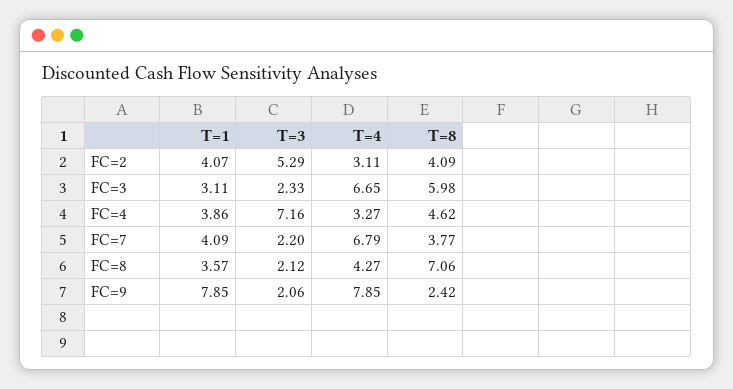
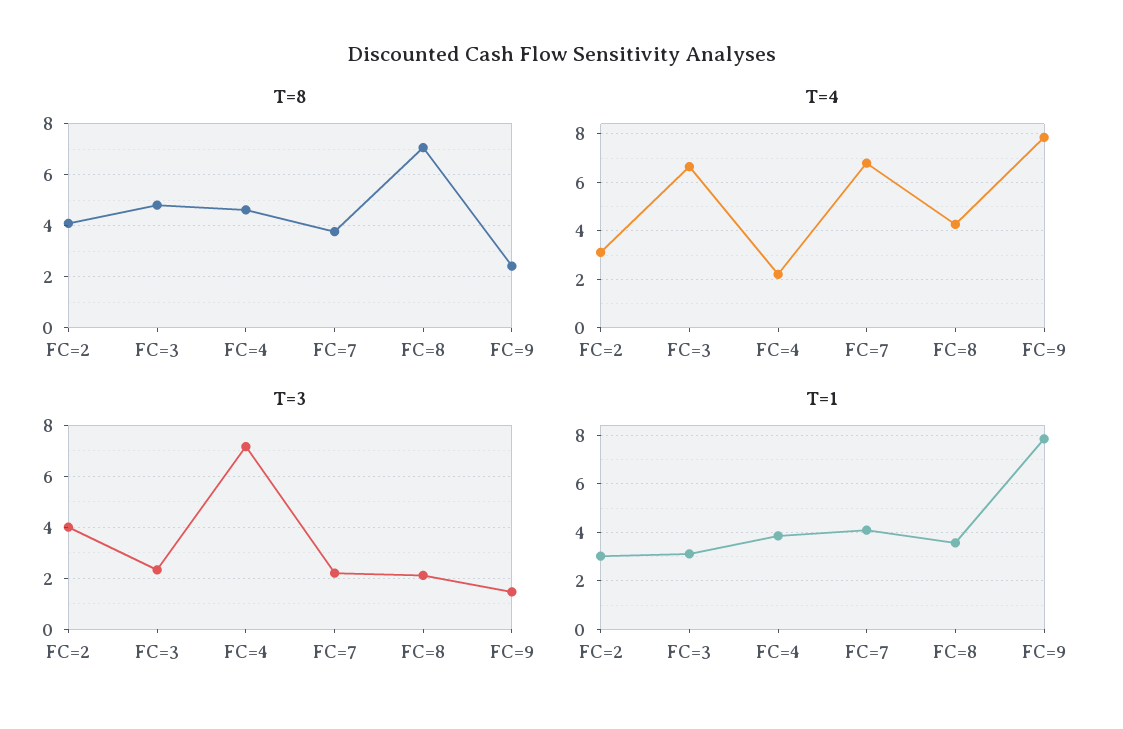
  {
    "T=1": {
-     "FC=2": 4.07,
+     "FC=2": 3,
      "FC=3": 3.11,
      "FC=4": 3.86,
      "FC=7": 4.09,
      "FC=8": 3.57,
      "FC=9": 7.85
    },
    "T=3": {
-     "FC=2": 5.29,
+     "FC=2": 4,
      "FC=3": 2.33,
      "FC=4": 7.16,
      "FC=7": 2.2,
      "FC=8": 2.12,
-     "FC=9": 2.06
+     "FC=9": 1.5
    },
    "T=4": {
      "FC=2": 3.11,
      "FC=3": 6.65,
-     "FC=4": 3.27,
+     "FC=4": 2.25,
      "FC=7": 6.79,
      "FC=8": 4.27,
      "FC=9": 7.85
    },
    "T=8": {
      "FC=2": 4.09,
-     "FC=3": 5.98,
+     "FC=3": 4.75,
      "FC=4": 4.62,
      "FC=7": 3.77,
      "FC=8": 7.06,
      "FC=9": 2.42
    }
  }

